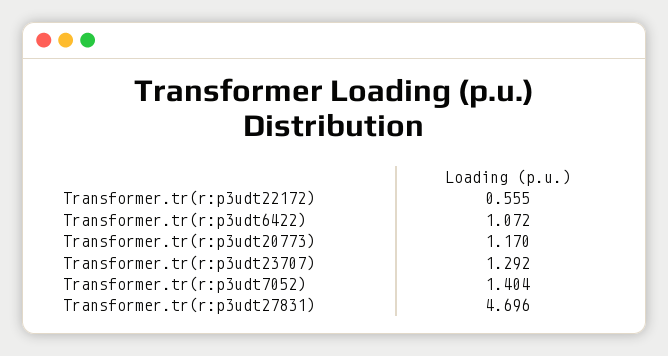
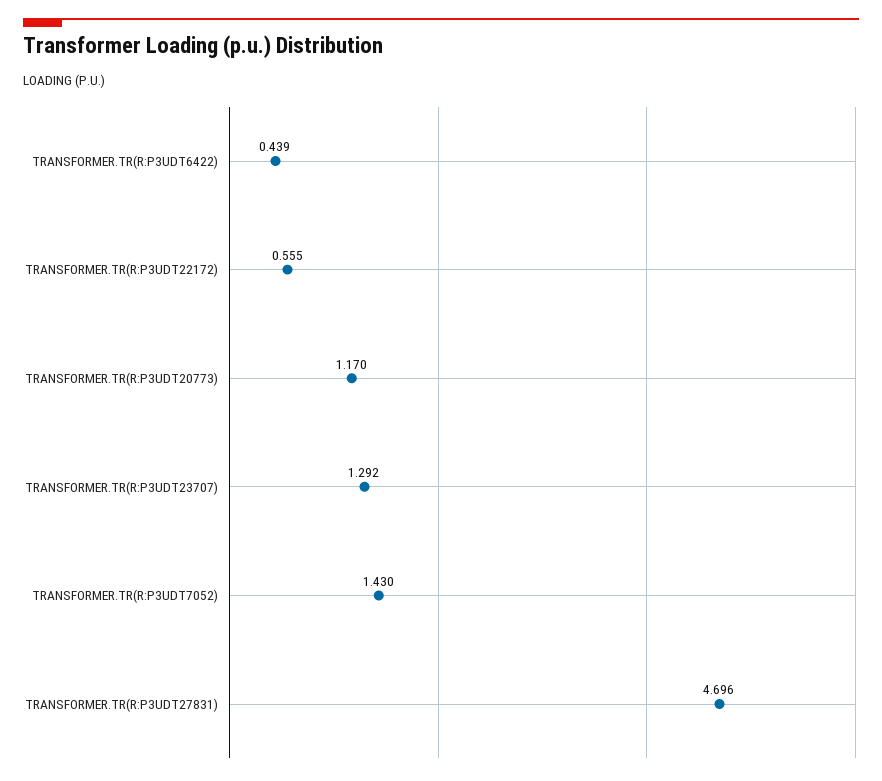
  {
    "Transformer.tr(r:p3udt22172)": 0.555,
-   "Transformer.tr(r:p3udt6422)": 1.072,
+   "Transformer.tr(r:p3udt6422)": 0.439,
    "Transformer.tr(r:p3udt20773)": 1.17,
    "Transformer.tr(r:p3udt23707)": 1.292,
-   "Transformer.tr(r:p3udt7052)": 1.404,
+   "Transformer.tr(r:p3udt7052)": 1.43,
    "Transformer.tr(r:p3udt27831)": 4.696
  }

